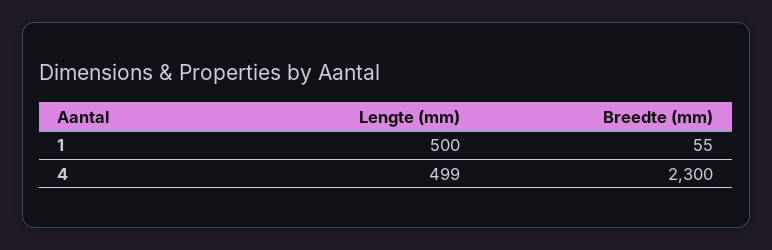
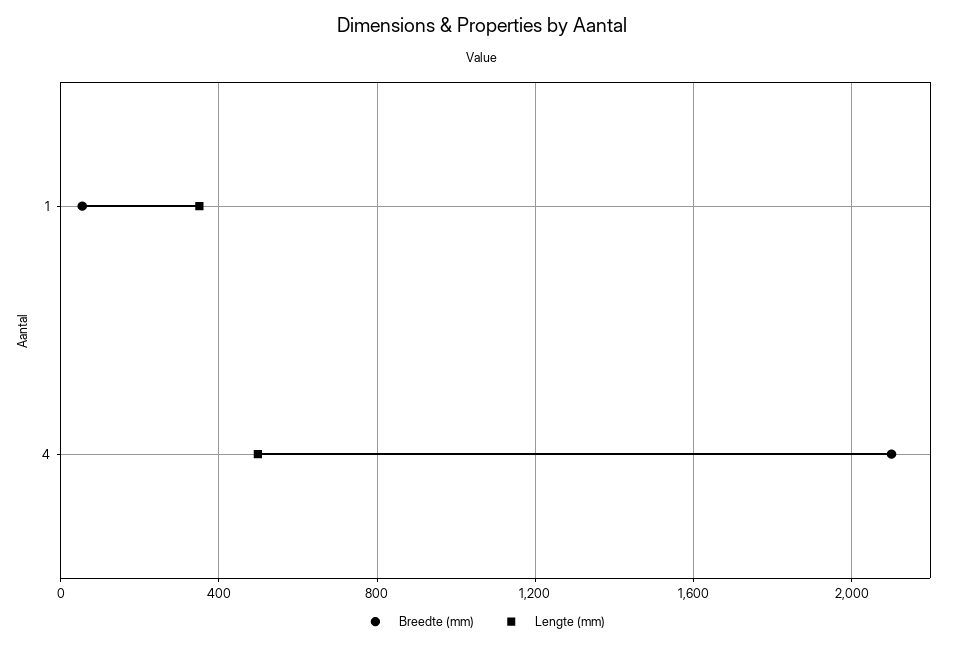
  {
    "Lengte (mm)": {
-     "1": 500,
+     "1": 350,
      "4": 499
    },
    "Breedte (mm)": {
      "1": 55,
-     "4": 2300
+     "4": 2100
    }
  }

